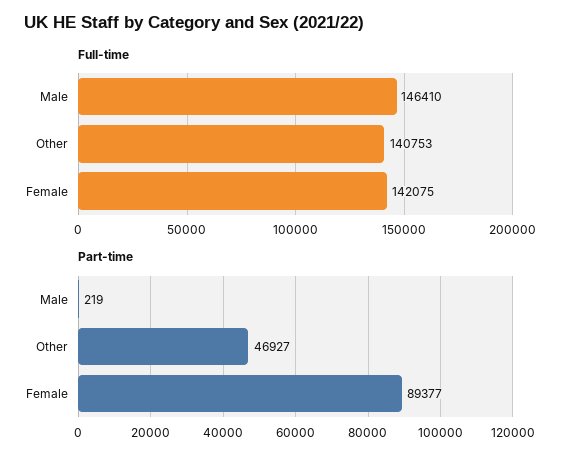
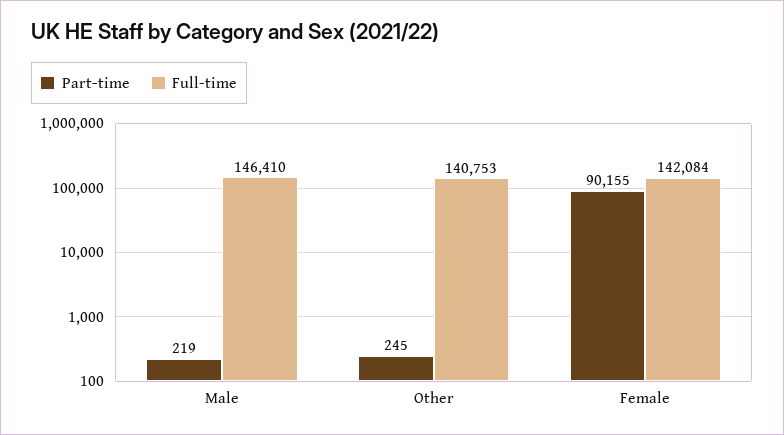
  {
    "Full-time": {
      "Male": 146410,
      "Other": 140753,
-     "Female": 142075
+     "Female": 142084
    },
    "Part-time": {
      "Male": 219,
-     "Other": 46927,
+     "Other": 245,
-     "Female": 89377
+     "Female": 90155
    }
  }

